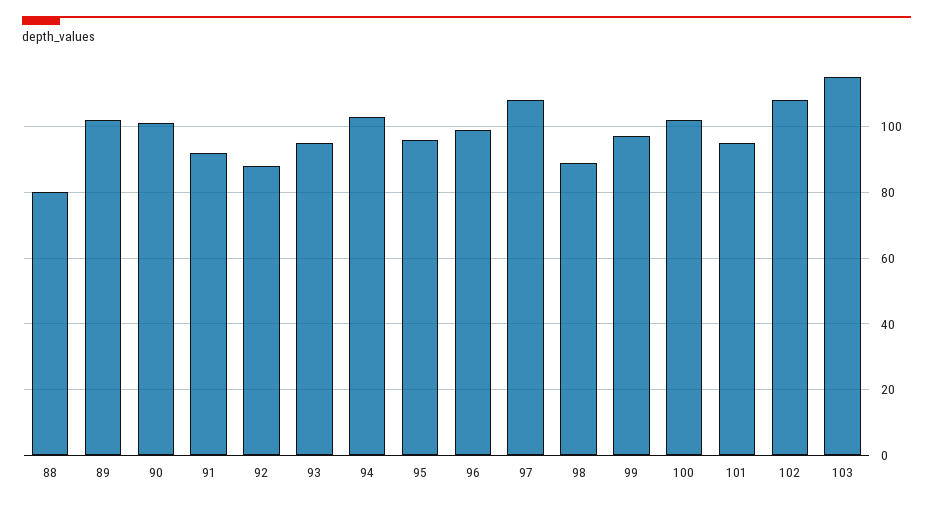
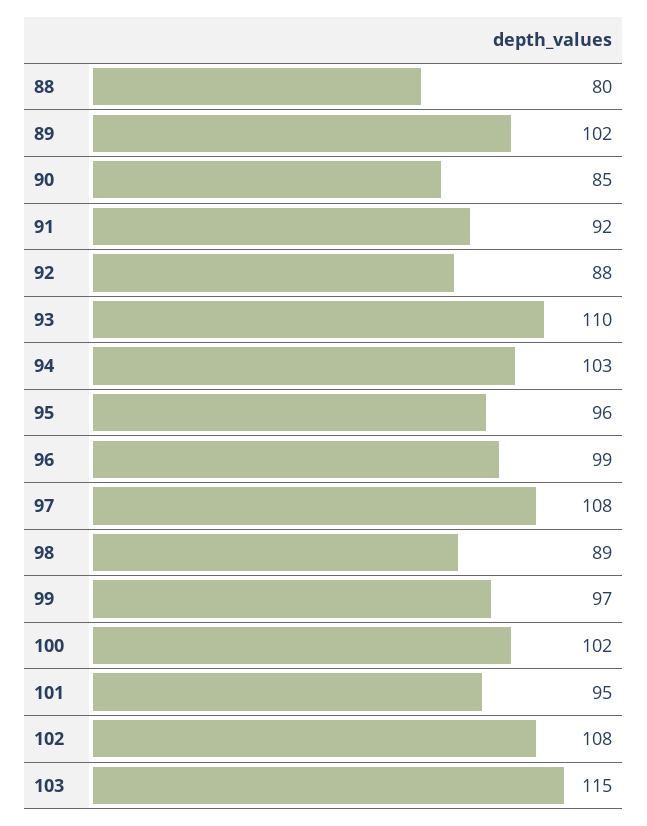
  {
    "88": 80,
    "89": 102,
-   "90": 100,
+   "90": 85,
    "91": 92,
    "92": 88,
-   "93": 95,
+   "93": 110,
    "94": 103,
    "95": 96,
    "96": 99,
    "97": 108,
    "98": 89,
    "99": 97,
    "100": 102,
    "101": 95,
    "102": 108,
    "103": 115
  }

